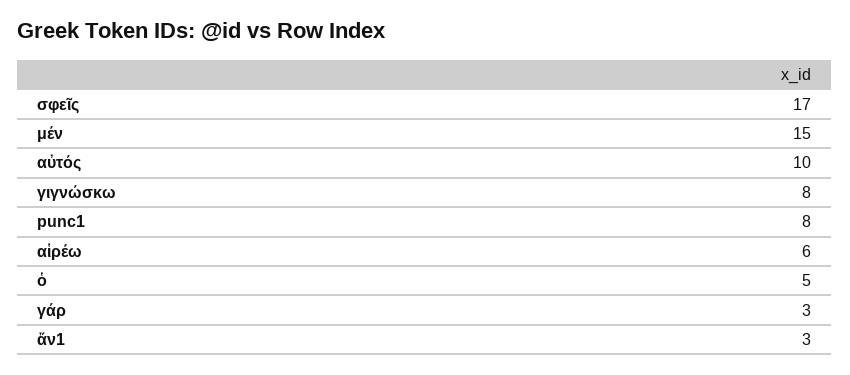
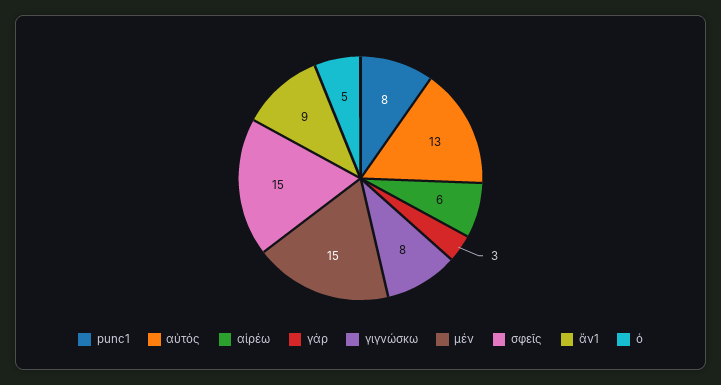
  {
-   "σφεῖς": 17,
+   "σφεῖς": 15,
    "μέν": 15,
-   "αὐτός": 10,
+   "αὐτός": 13,
    "γιγνώσκω": 8,
    "punc1": 8,
    "αἱρέω": 6,
    "ὁ": 5,
    "γάρ": 3,
-   "ἄν1": 3
+   "ἄν1": 9
  }

